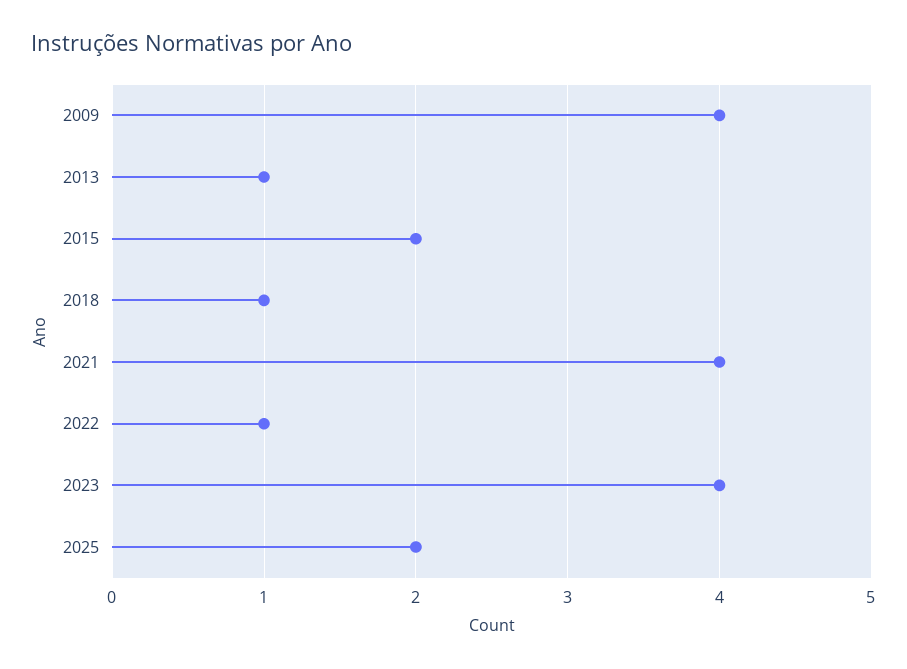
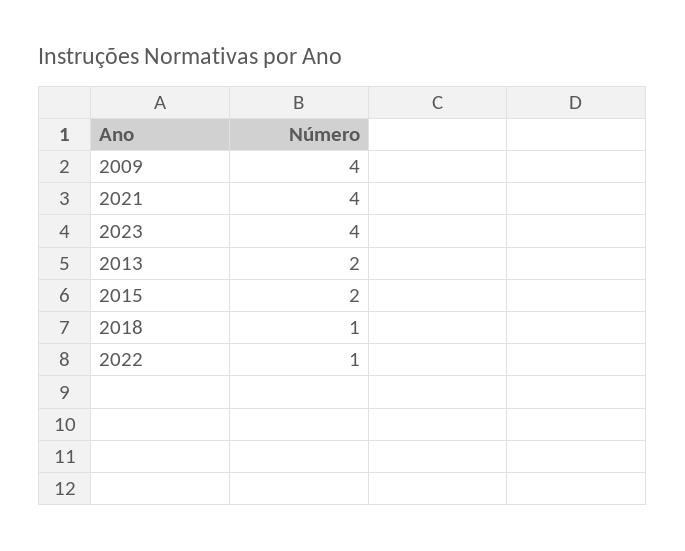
  {
    "2009": 4,
-   "2013": 1,
+   "2013": 2,
    "2015": 2,
    "2018": 1,
    "2021": 4,
    "2022": 1,
-   "2023": 4,
+   "2023": 4
-   "2025": 2
  }

